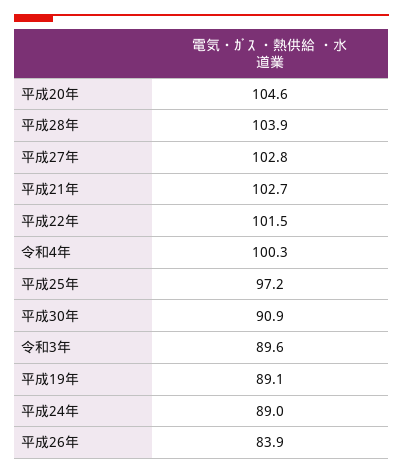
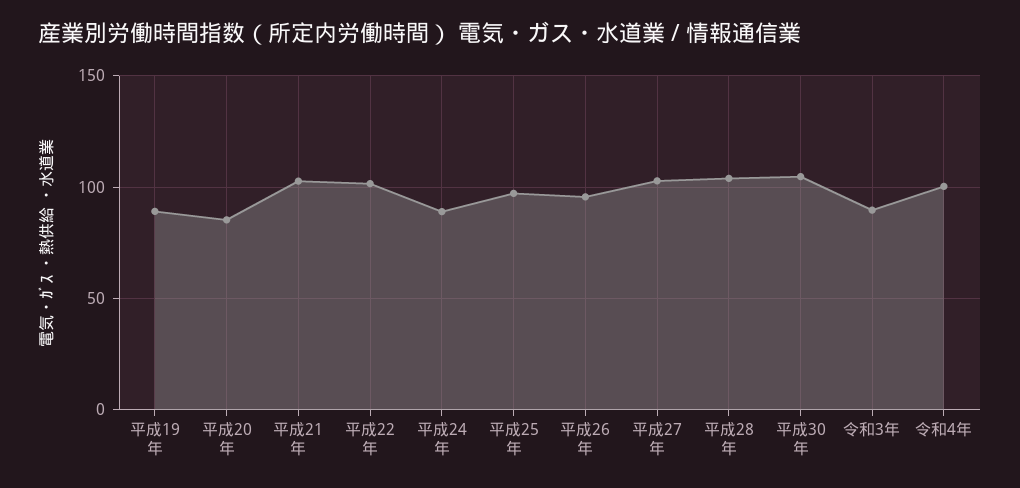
  {
-   "平成20年": 104.6,
+   "平成20年": 85,
    "平成28年": 103.9,
    "平成27年": 102.8,
    "平成21年": 102.7,
    "平成22年": 101.5,
    "令和4年": 100.3,
    "平成25年": 97.2,
-   "平成30年": 90.9,
+   "平成30年": 105,
    "令和3年": 89.6,
    "平成19年": 89.1,
    "平成24年": 89,
-   "平成26年": 83.9
+   "平成26年": 95
  }

